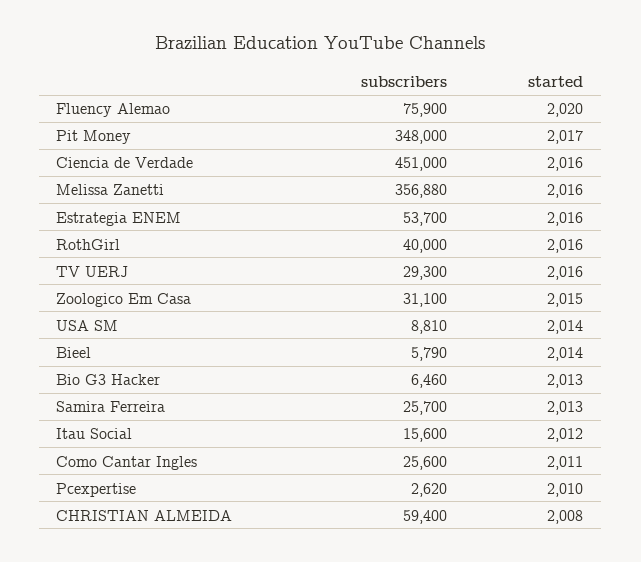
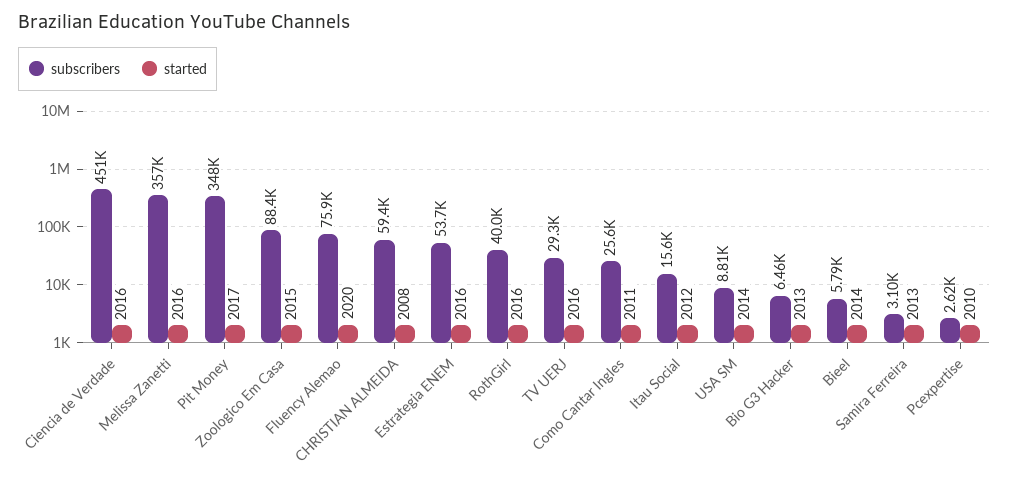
  {
    "subscribers": {
      "Fluency Alemao": 75900,
      "Pit Money": 348000,
      "Ciencia de Verdade": 451000,
      "Melissa Zanetti": 356880,
      "Estrategia ENEM": 53700,
      "RothGirl": 40000,
      "TV UERJ": 29300,
-     "Zoologico Em Casa": 31100,
+     "Zoologico Em Casa": 88400,
      "USA SM": 8810,
      "Bieel": 5790,
      "Bio G3 Hacker": 6460,
-     "Samira Ferreira": 25700,
+     "Samira Ferreira": 3100,
      "Itau Social": 15600,
      "Como Cantar Ingles": 25600,
      "Pcexpertise": 2620,
      "CHRISTIAN ALMEIDA": 59400
    },
    "started": {
      "Fluency Alemao": 2020,
      "Pit Money": 2017,
      "Ciencia de Verdade": 2016,
      "Melissa Zanetti": 2016,
      "Estrategia ENEM": 2016,
      "RothGirl": 2016,
      "TV UERJ": 2016,
      "Zoologico Em Casa": 2015,
      "USA SM": 2014,
      "Bieel": 2014,
      "Bio G3 Hacker": 2013,
      "Samira Ferreira": 2013,
      "Itau Social": 2012,
      "Como Cantar Ingles": 2011,
      "Pcexpertise": 2010,
      "CHRISTIAN ALMEIDA": 2008
    }
  }

